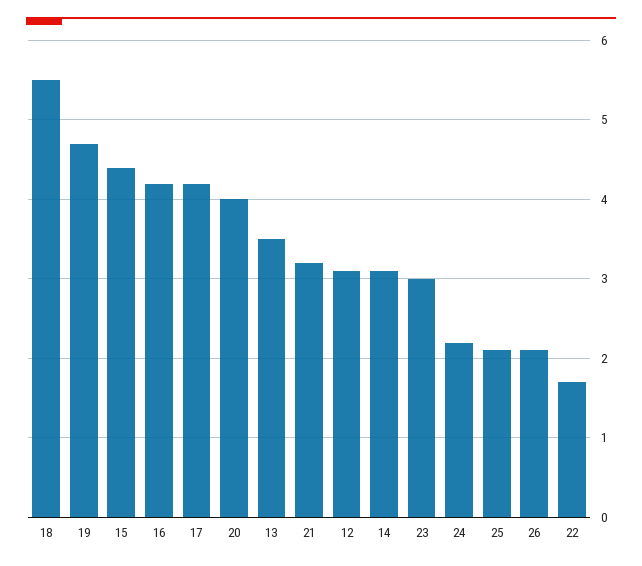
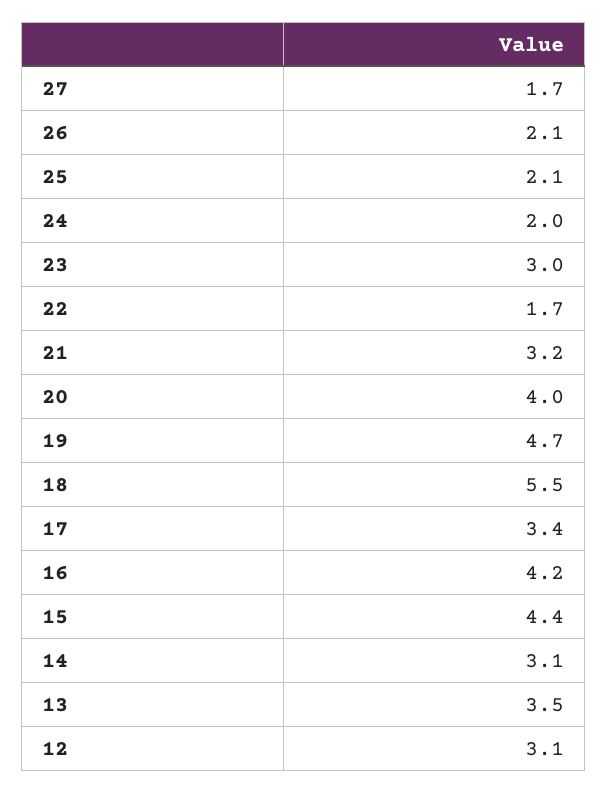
  {
    "18": 5.5,
    "19": 4.7,
    "15": 4.4,
    "16": 4.2,
-   "17": 4.2,
+   "17": 3.4,
    "20": 4,
    "13": 3.5,
    "21": 3.2,
    "12": 3.1,
    "14": 3.1,
    "23": 3,
-   "24": 2.2,
+   "24": 2,
    "25": 2.1,
    "26": 2.1,
-   "22": 1.7
+   "22": 1.7,
+   "27": 1.7
  }

